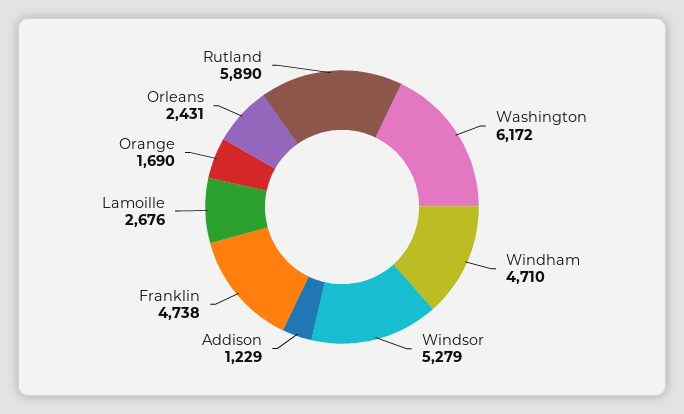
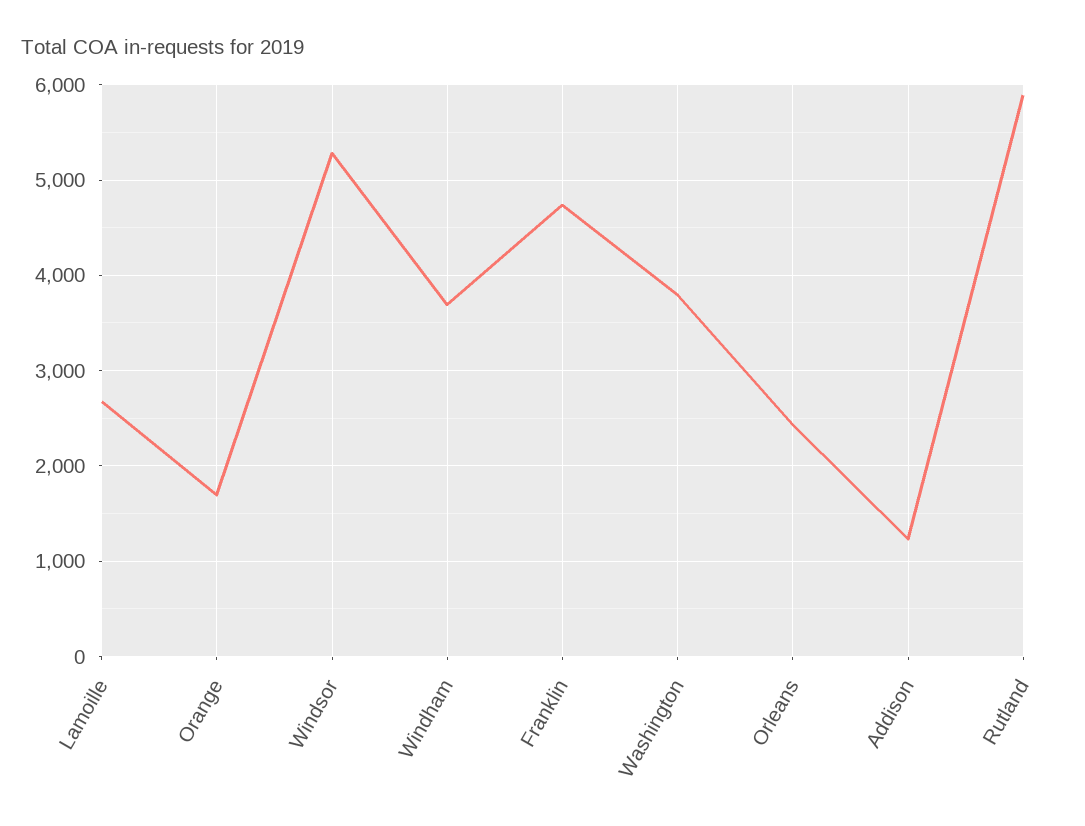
  {
-   "Washington": 6172,
+   "Washington": 3800,
-   "Windham": 4710,
+   "Windham": 3700,
    "Windsor": 5279,
    "Addison": 1229,
    "Franklin": 4738,
    "Lamoille": 2676,
    "Orange": 1690,
    "Orleans": 2431,
    "Rutland": 5890
  }

